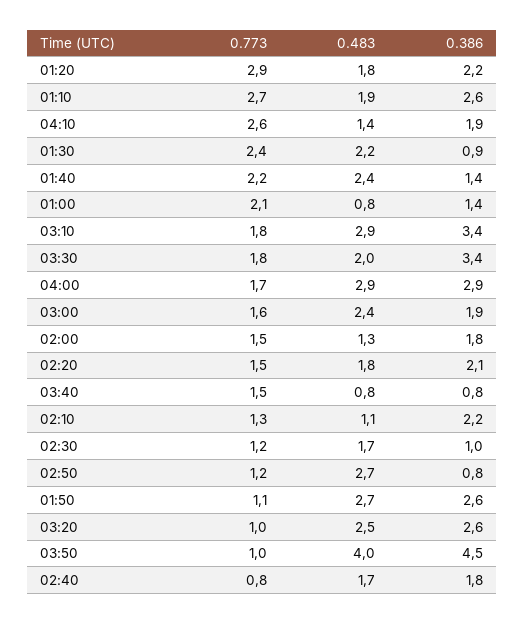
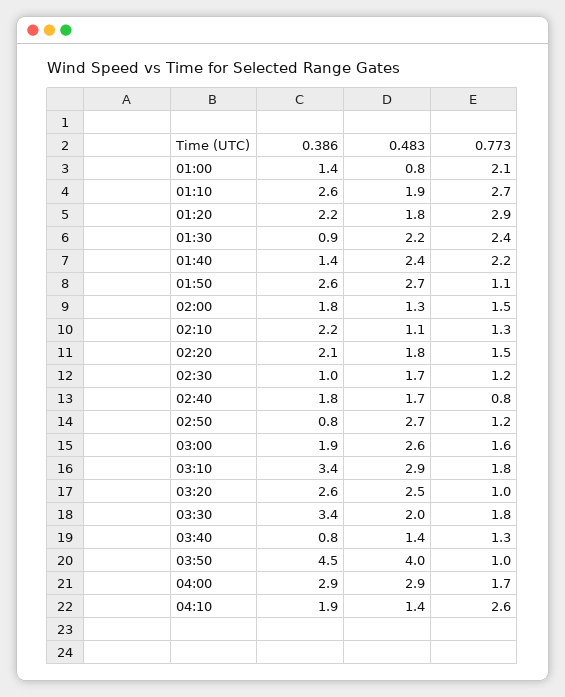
  {
    "0.773": {
      "01:20": 2.9,
      "01:10": 2.7,
      "04:10": 2.6,
      "01:30": 2.4,
      "01:40": 2.2,
      "01:00": 2.1,
      "03:10": 1.8,
      "03:30": 1.8,
      "04:00": 1.7,
      "03:00": 1.6,
      "02:00": 1.5,
      "02:20": 1.5,
-     "03:40": 1.5,
+     "03:40": 1.3,
      "02:10": 1.3,
      "02:30": 1.2,
      "02:50": 1.2,
      "01:50": 1.1,
      "03:20": 1,
      "03:50": 1,
      "02:40": 0.8
    },
    "0.483": {
      "01:20": 1.8,
      "01:10": 1.9,
      "04:10": 1.4,
      "01:30": 2.2,
      "01:40": 2.4,
      "01:00": 0.8,
      "03:10": 2.9,
      "03:30": 2,
      "04:00": 2.9,
-     "03:00": 2.4,
+     "03:00": 2.6,
      "02:00": 1.3,
      "02:20": 1.8,
-     "03:40": 0.8,
+     "03:40": 1.4,
      "02:10": 1.1,
      "02:30": 1.7,
      "02:50": 2.7,
      "01:50": 2.7,
      "03:20": 2.5,
      "03:50": 4,
      "02:40": 1.7
    },
    "0.386": {
      "01:20": 2.2,
      "01:10": 2.6,
      "04:10": 1.9,
      "01:30": 0.9,
      "01:40": 1.4,
      "01:00": 1.4,
      "03:10": 3.4,
      "03:30": 3.4,
      "04:00": 2.9,
      "03:00": 1.9,
      "02:00": 1.8,
      "02:20": 2.1,
      "03:40": 0.8,
      "02:10": 2.2,
      "02:30": 1,
      "02:50": 0.8,
      "01:50": 2.6,
      "03:20": 2.6,
      "03:50": 4.5,
      "02:40": 1.8
    }
  }

